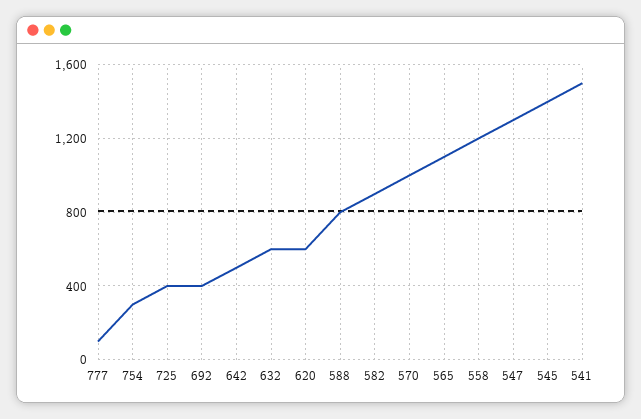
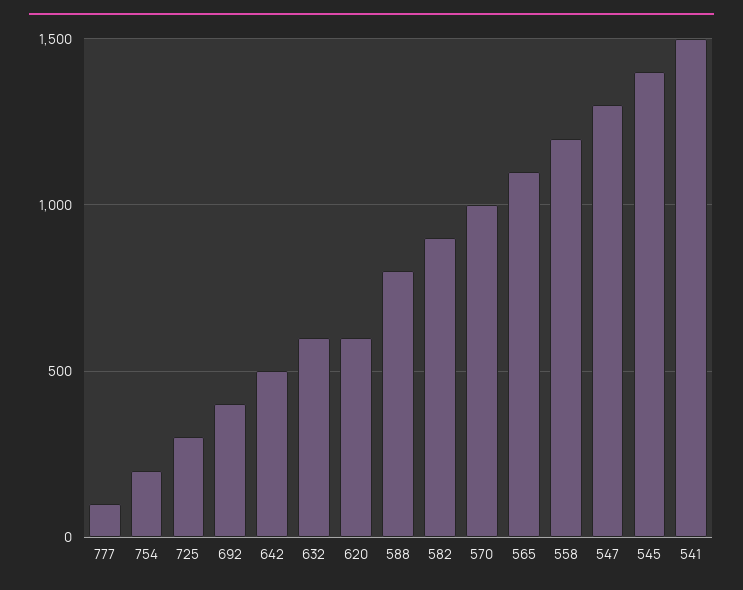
  {
    "777": 100,
-   "754": 300,
+   "754": 200,
-   "725": 400,
+   "725": 300,
    "692": 400,
    "642": 500,
    "632": 600,
    "620": 600,
    "588": 800,
    "582": 900,
    "570": 1000,
    "565": 1100,
    "558": 1200,
    "547": 1300,
    "545": 1400,
    "541": 1500
  }

